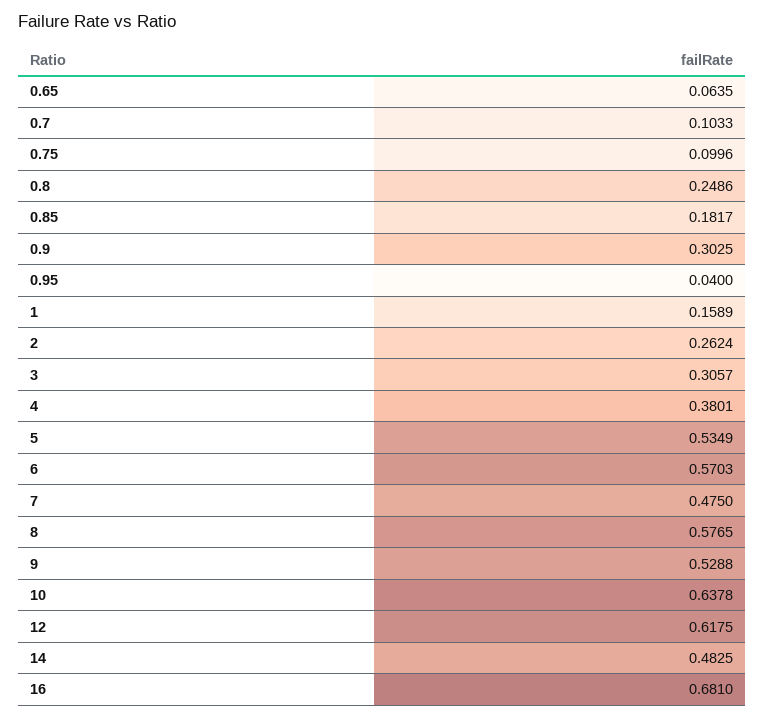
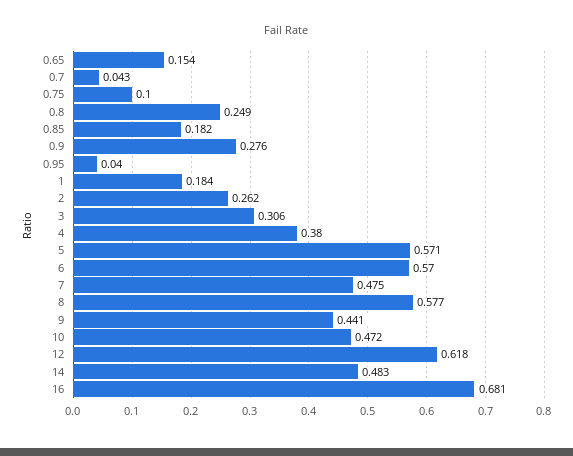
  {
-   "0.65": 0.0635,
+   "0.65": 0.154,
-   "0.7": 0.1033,
+   "0.7": 0.043,
    "0.75": 0.0996,
    "0.8": 0.2486,
    "0.85": 0.1817,
-   "0.9": 0.3025,
+   "0.9": 0.276,
    "0.95": 0.04,
-   "1": 0.1589,
+   "1": 0.184,
    "2": 0.2624,
    "3": 0.3057,
    "4": 0.3801,
-   "5": 0.5349,
+   "5": 0.571,
    "6": 0.5703,
    "7": 0.475,
    "8": 0.5765,
-   "9": 0.5288,
+   "9": 0.441,
-   "10": 0.6378,
+   "10": 0.472,
    "12": 0.6175,
    "14": 0.4825,
    "16": 0.681
  }

